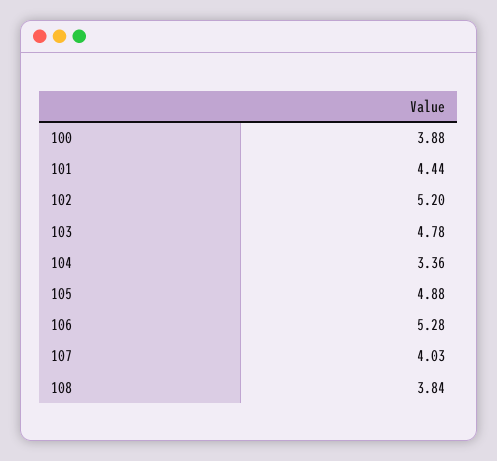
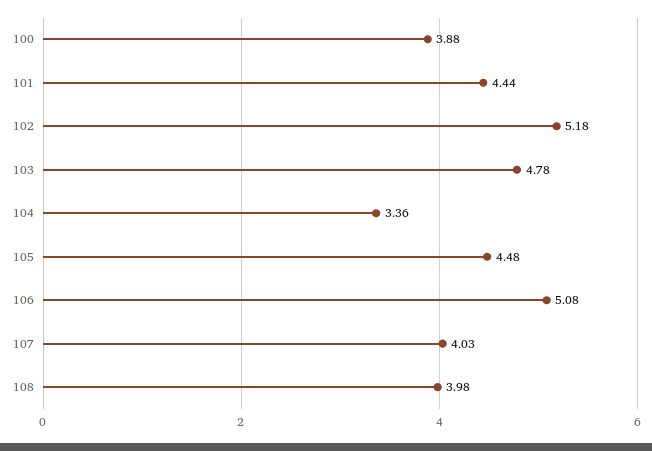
  {
    "100": 3.88,
    "101": 4.44,
-   "102": 5.2,
+   "102": 5.18,
    "103": 4.78,
    "104": 3.36,
-   "105": 4.88,
+   "105": 4.48,
-   "106": 5.28,
+   "106": 5.08,
    "107": 4.03,
-   "108": 3.84
+   "108": 3.98
  }

